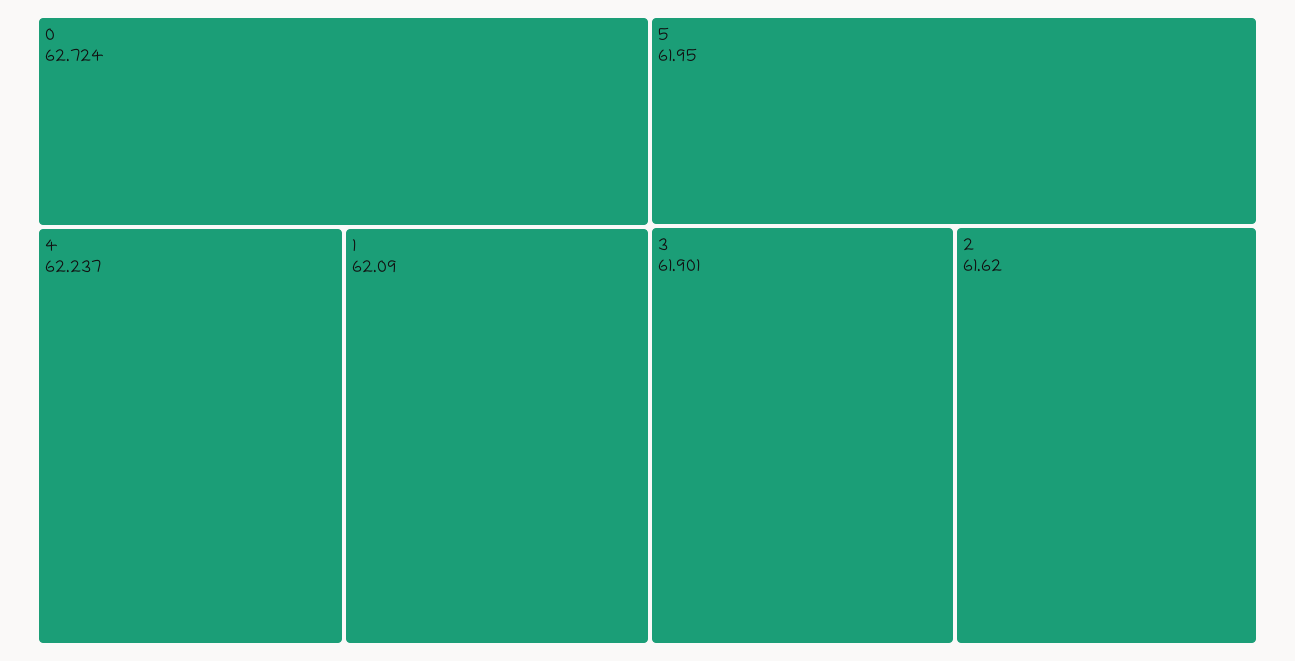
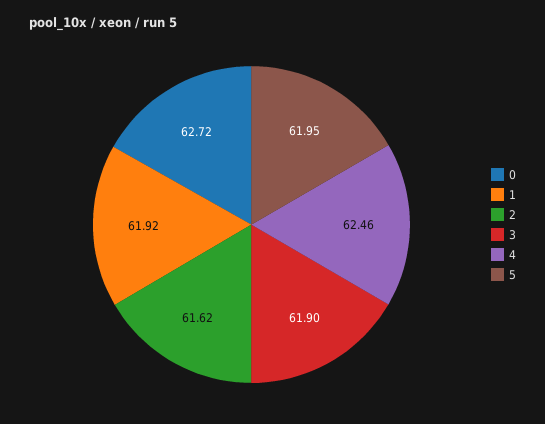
  {
    "0": 62.724,
-   "4": 62.237,
+   "4": 62.46,
-   "1": 62.09,
+   "1": 61.92,
    "5": 61.95,
    "3": 61.901,
    "2": 61.62
  }

